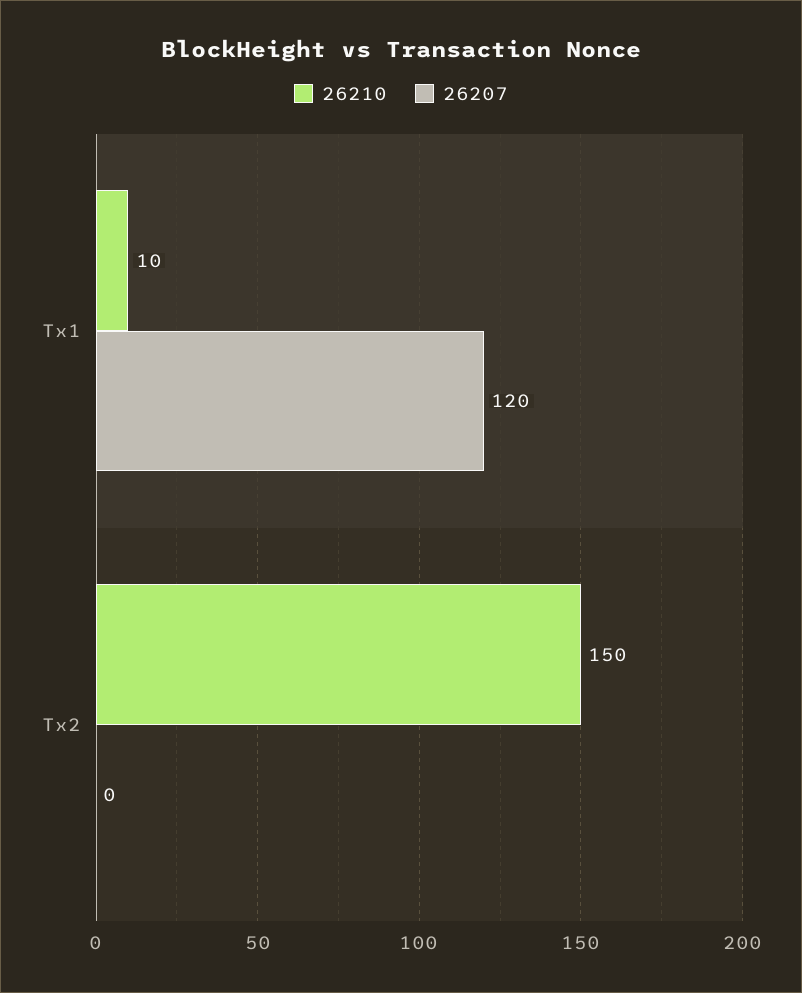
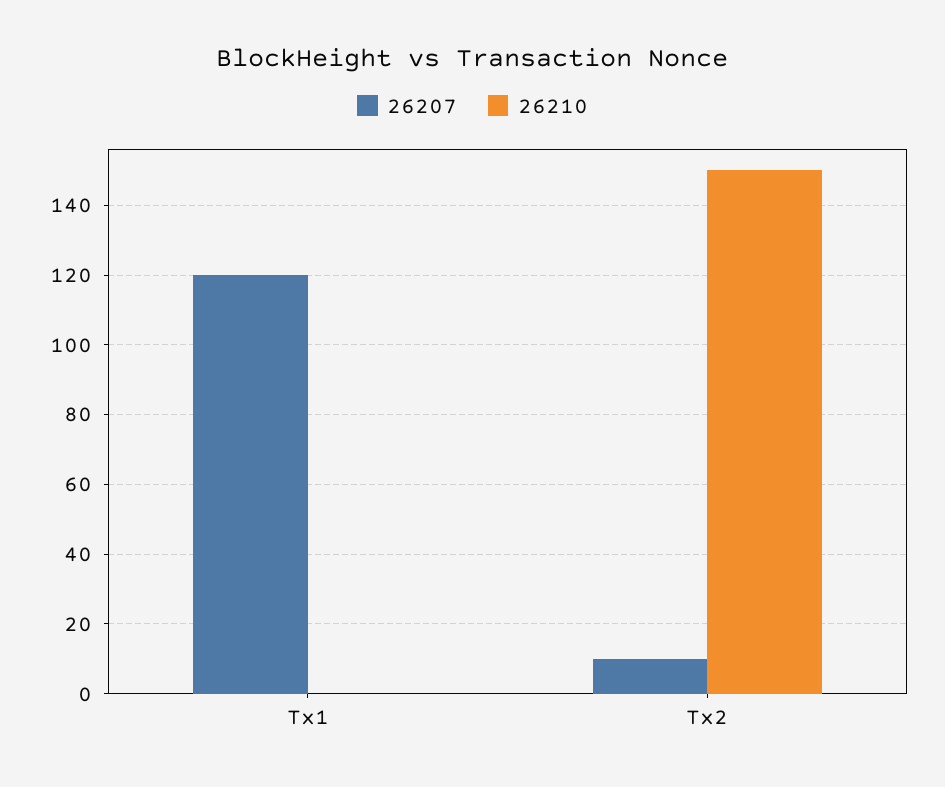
  {
    "26210": {
-     "Tx1": 10,
+     "Tx1": 0,
      "Tx2": 150
    },
    "26207": {
      "Tx1": 120,
-     "Tx2": 0
+     "Tx2": 10
    }
  }

